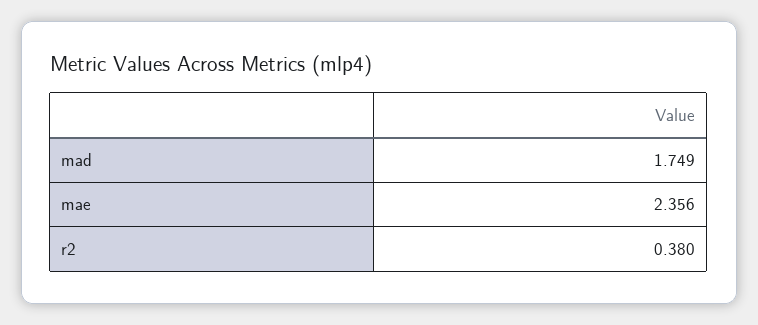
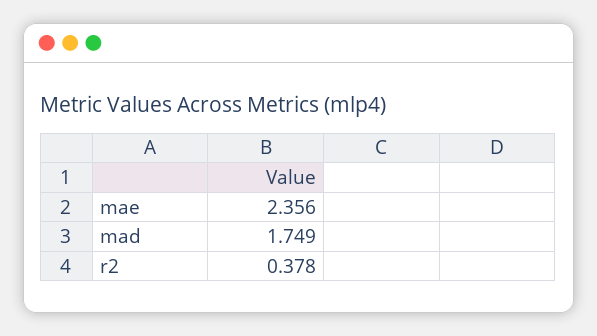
  {
    "mad": 1.749,
    "mae": 2.356,
-   "r2": 0.38
+   "r2": 0.378
  }

